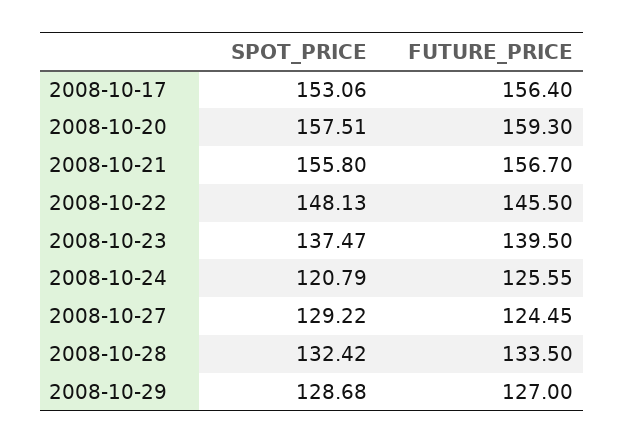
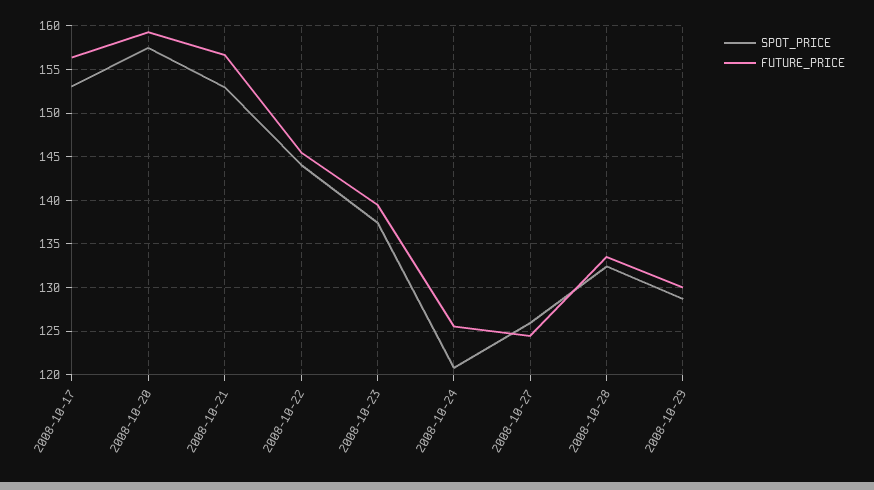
  {
    "SPOT_PRICE": {
      "2008-10-17": 153.06,
      "2008-10-20": 157.51,
-     "2008-10-21": 155.8,
+     "2008-10-21": 153,
-     "2008-10-22": 148.13,
+     "2008-10-22": 144,
      "2008-10-23": 137.47,
      "2008-10-24": 120.79,
-     "2008-10-27": 129.22,
+     "2008-10-27": 126,
      "2008-10-28": 132.42,
      "2008-10-29": 128.68
    },
    "FUTURE_PRICE": {
      "2008-10-17": 156.4,
      "2008-10-20": 159.3,
      "2008-10-21": 156.7,
      "2008-10-22": 145.5,
      "2008-10-23": 139.5,
      "2008-10-24": 125.55,
      "2008-10-27": 124.45,
      "2008-10-28": 133.5,
-     "2008-10-29": 127
+     "2008-10-29": 130
    }
  }

